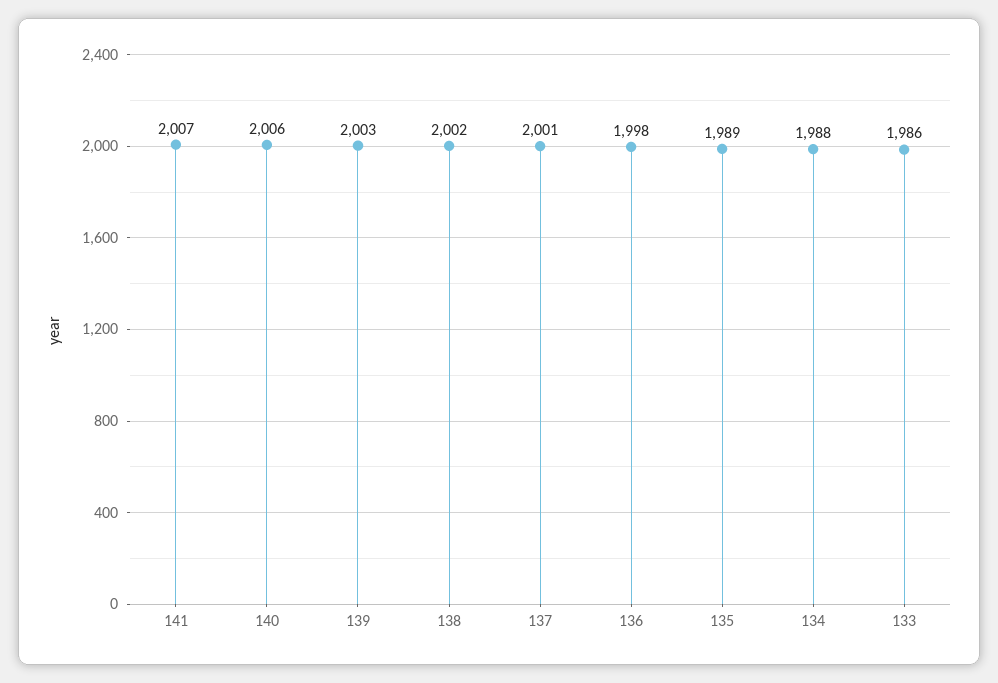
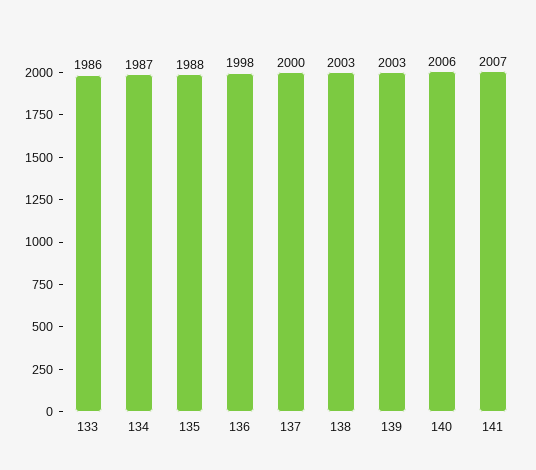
  {
    "141": 2007,
    "140": 2006,
    "139": 2003,
-   "138": 2002,
+   "138": 2003,
-   "137": 2001,
+   "137": 2000,
    "136": 1998,
-   "135": 1989,
+   "135": 1988,
-   "134": 1988,
+   "134": 1987,
    "133": 1986
  }

